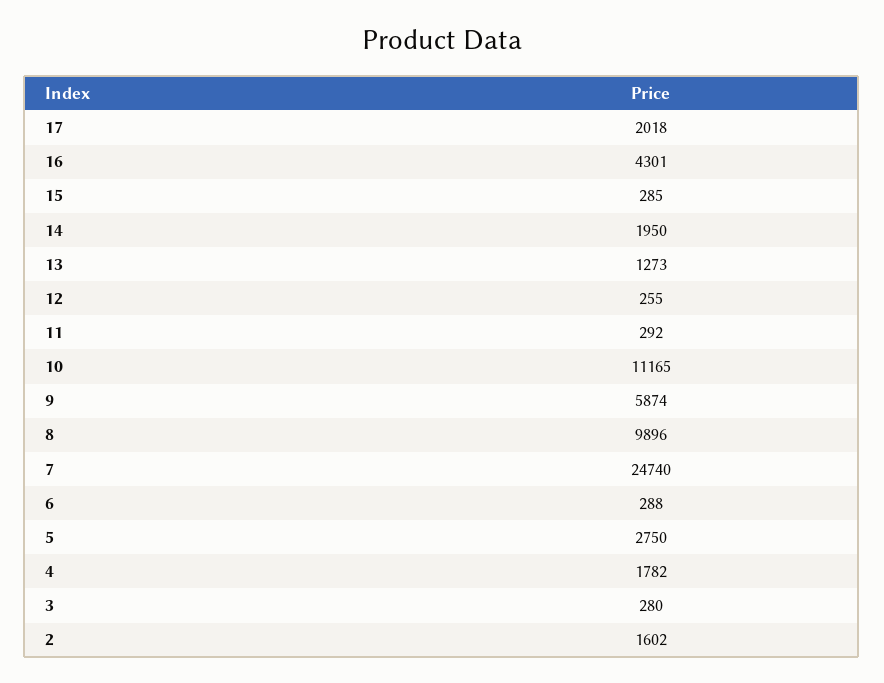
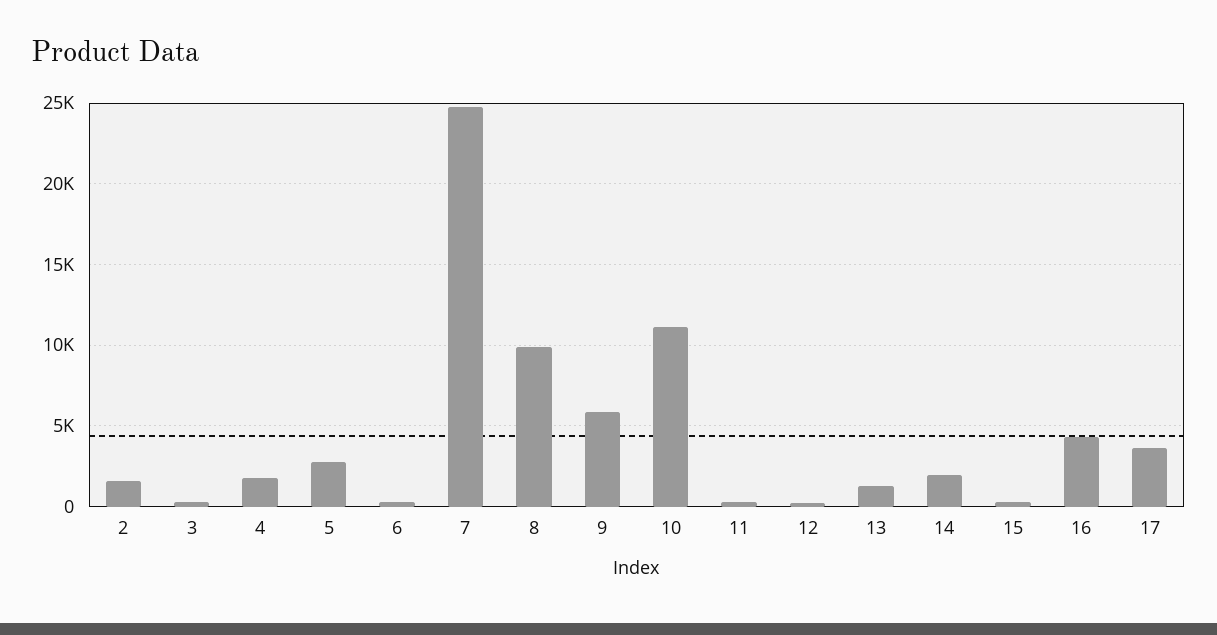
  {
-   "17": 2018,
+   "17": 3500,
    "16": 4301,
    "15": 285,
    "14": 1950,
    "13": 1273,
    "12": 255,
    "11": 292,
    "10": 11165,
    "9": 5874,
    "8": 9896,
    "7": 24740,
    "6": 288,
    "5": 2750,
    "4": 1782,
    "3": 280,
    "2": 1602
  }

